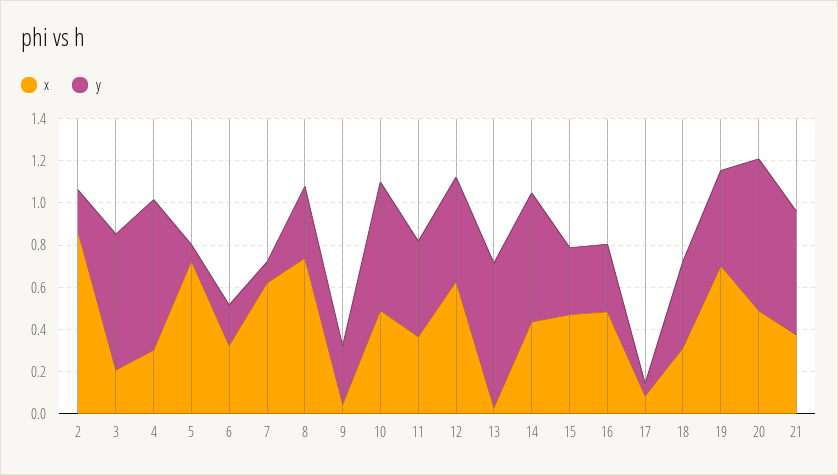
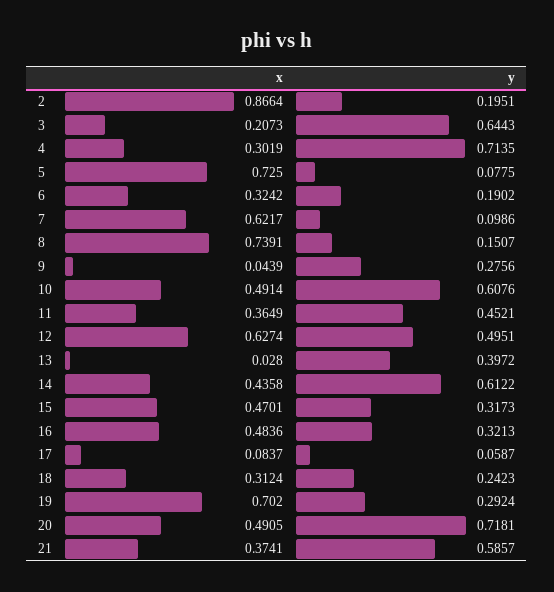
  {
    "x": {
      "2": 0.8664,
      "3": 0.2073,
      "4": 0.3019,
      "5": 0.725,
      "6": 0.3242,
      "7": 0.6217,
      "8": 0.7391,
      "9": 0.0439,
      "10": 0.4914,
      "11": 0.3649,
      "12": 0.6274,
      "13": 0.028,
      "14": 0.4358,
      "15": 0.4701,
      "16": 0.4836,
      "17": 0.0837,
      "18": 0.3124,
      "19": 0.702,
      "20": 0.4905,
      "21": 0.3741
    },
    "y": {
      "2": 0.1951,
      "3": 0.6443,
      "4": 0.7135,
      "5": 0.0775,
      "6": 0.1902,
      "7": 0.0986,
-     "8": 0.35,
+     "8": 0.1507,
      "9": 0.2756,
      "10": 0.6076,
      "11": 0.4521,
      "12": 0.4951,
-     "13": 0.7,
+     "13": 0.3972,
      "14": 0.6122,
      "15": 0.3173,
      "16": 0.3213,
      "17": 0.0587,
-     "18": 0.4,
+     "18": 0.2423,
-     "19": 0.45,
+     "19": 0.2924,
      "20": 0.7181,
      "21": 0.5857
    }
  }

